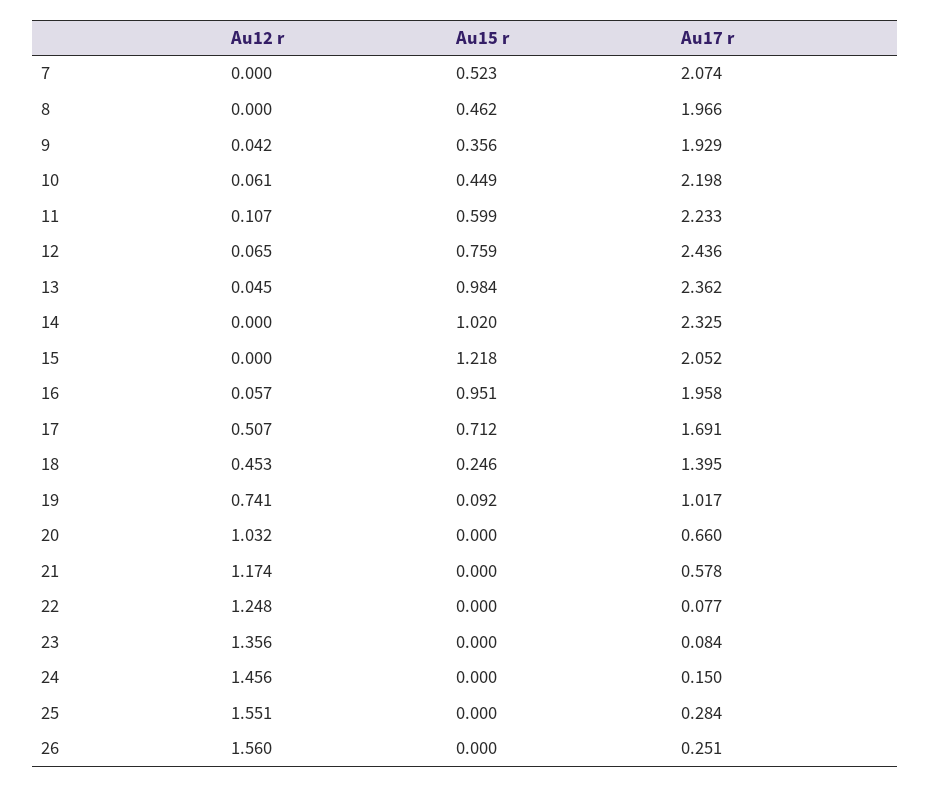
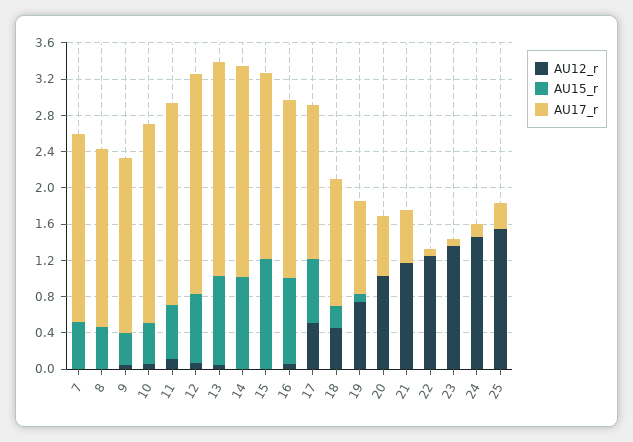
  {
    "Au12 r": {
      "7": 0,
      "8": 0,
      "9": 0.042,
      "10": 0.061,
      "11": 0.107,
      "12": 0.065,
      "13": 0.045,
      "14": 0,
      "15": 0,
      "16": 0.057,
      "17": 0.507,
      "18": 0.453,
      "19": 0.741,
      "20": 1.032,
      "21": 1.174,
      "22": 1.248,
      "23": 1.356,
      "24": 1.456,
-     "25": 1.551,
+     "25": 1.551
-     "26": 1.56
    },
    "Au15 r": {
      "7": 0.523,
      "8": 0.462,
      "9": 0.356,
      "10": 0.449,
      "11": 0.599,
      "12": 0.759,
      "13": 0.984,
      "14": 1.02,
      "15": 1.218,
      "16": 0.951,
      "17": 0.712,
      "18": 0.246,
      "19": 0.092,
      "20": 0,
      "21": 0,
      "22": 0,
      "23": 0,
      "24": 0,
-     "25": 0,
+     "25": 0
-     "26": 0
    },
    "Au17 r": {
      "7": 2.074,
      "8": 1.966,
      "9": 1.929,
      "10": 2.198,
      "11": 2.233,
      "12": 2.436,
      "13": 2.362,
      "14": 2.325,
      "15": 2.052,
      "16": 1.958,
      "17": 1.691,
      "18": 1.395,
      "19": 1.017,
      "20": 0.66,
      "21": 0.578,
      "22": 0.077,
      "23": 0.084,
      "24": 0.15,
-     "25": 0.284,
+     "25": 0.284
-     "26": 0.251
    }
  }

